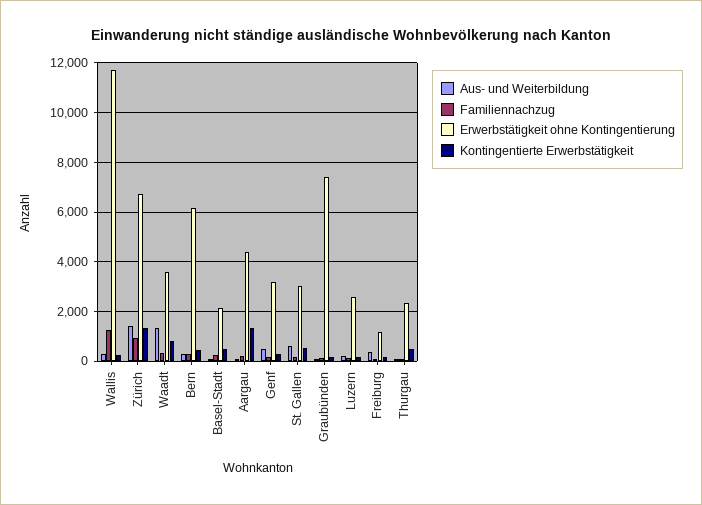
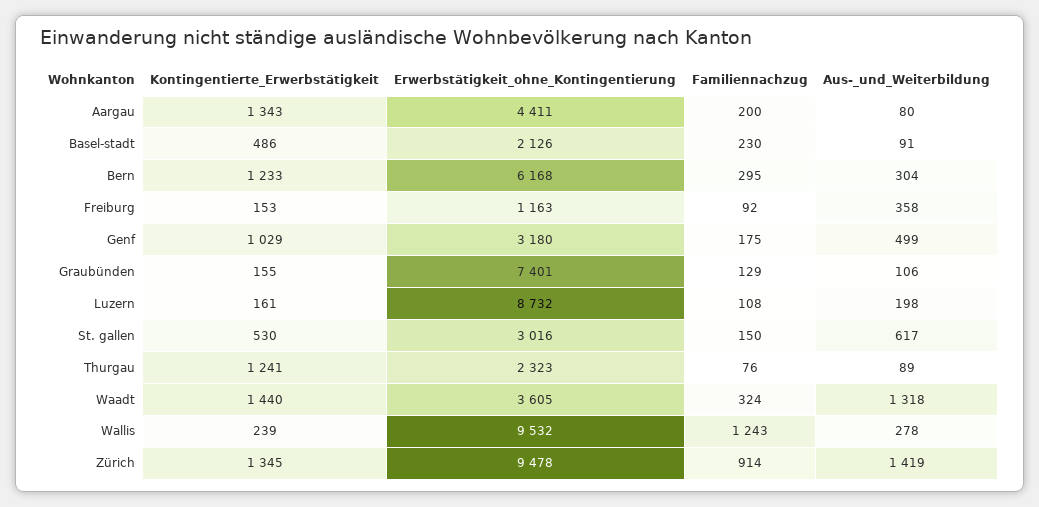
  {
    "Aus- und Weiterbildung": {
      "Wallis": 278,
      "Zürich": 1419,
      "Waadt": 1318,
      "Bern": 304,
      "Basel-Stadt": 91,
      "Aargau": 80,
      "Genf": 499,
      "St. Gallen": 617,
      "Graubünden": 106,
      "Luzern": 198,
      "Freiburg": 358,
      "Thurgau": 89
    },
    "Familiennachzug": {
      "Wallis": 1243,
      "Zürich": 914,
      "Waadt": 324,
      "Bern": 295,
      "Basel-Stadt": 230,
      "Aargau": 200,
      "Genf": 175,
      "St. Gallen": 150,
      "Graubünden": 129,
      "Luzern": 108,
      "Freiburg": 92,
      "Thurgau": 76
    },
    "Erwerbstätigkeit ohne Kontingentierung": {
-     "Wallis": 11750,
+     "Wallis": 9532,
-     "Zürich": 6750,
+     "Zürich": 9478,
      "Waadt": 3605,
      "Bern": 6168,
      "Basel-Stadt": 2126,
      "Aargau": 4411,
      "Genf": 3180,
      "St. Gallen": 3016,
      "Graubünden": 7401,
-     "Luzern": 2500,
+     "Luzern": 8732,
      "Freiburg": 1163,
      "Thurgau": 2323
    },
    "Kontingentierte Erwerbstätigkeit": {
      "Wallis": 239,
      "Zürich": 1345,
-     "Waadt": 750,
+     "Waadt": 1440,
-     "Bern": 500,
+     "Bern": 1233,
      "Basel-Stadt": 486,
      "Aargau": 1343,
-     "Genf": 250,
+     "Genf": 1029,
      "St. Gallen": 530,
      "Graubünden": 155,
      "Luzern": 161,
      "Freiburg": 153,
-     "Thurgau": 500
+     "Thurgau": 1241
    }
  }

